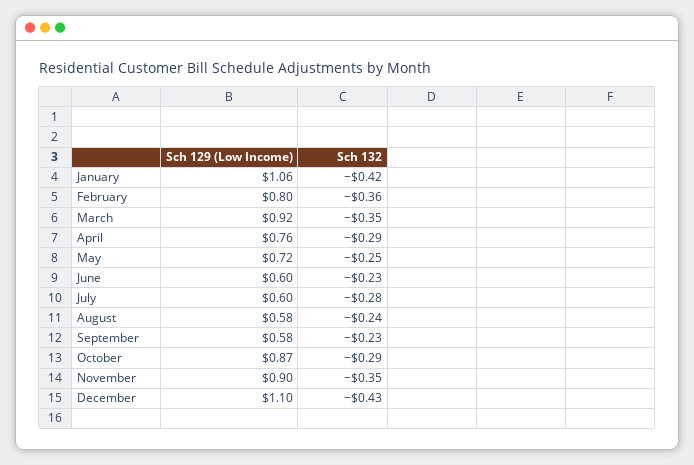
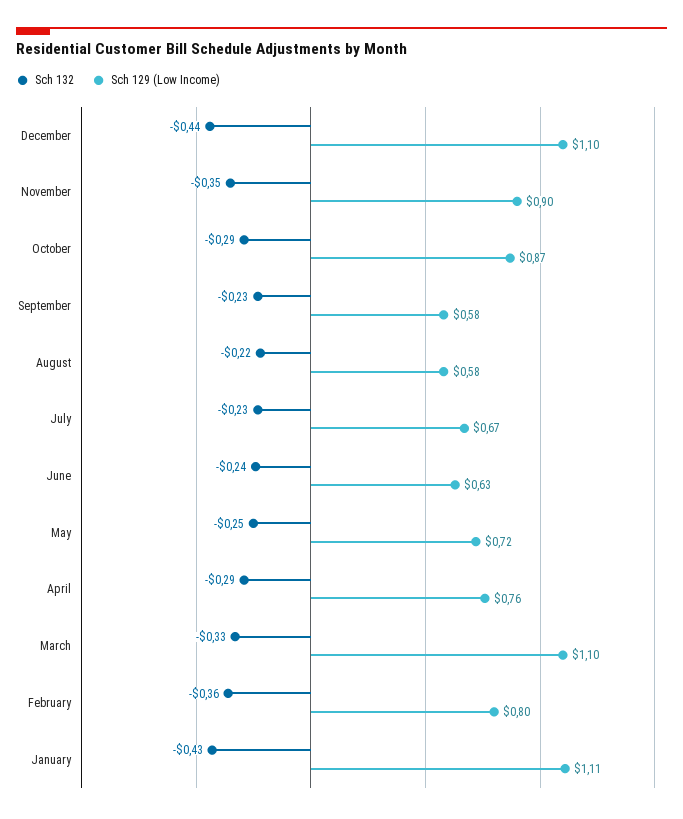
  {
    "Sch 129 (Low Income)": {
-     "January": 1.06,
+     "January": 1.11,
      "February": 0.8,
-     "March": 0.92,
+     "March": 1.1,
      "April": 0.76,
      "May": 0.72,
-     "June": 0.6,
+     "June": 0.63,
-     "July": 0.6,
+     "July": 0.67,
      "August": 0.58,
      "September": 0.58,
      "October": 0.87,
      "November": 0.9,
      "December": 1.1
    },
    "Sch 132": {
-     "January": -0.42,
+     "January": -0.43,
      "February": -0.36,
-     "March": -0.35,
+     "March": -0.33,
      "April": -0.29,
      "May": -0.25,
-     "June": -0.23,
+     "June": -0.24,
-     "July": -0.28,
+     "July": -0.23,
-     "August": -0.24,
+     "August": -0.22,
      "September": -0.23,
      "October": -0.29,
      "November": -0.35,
-     "December": -0.43
+     "December": -0.44
    }
  }

